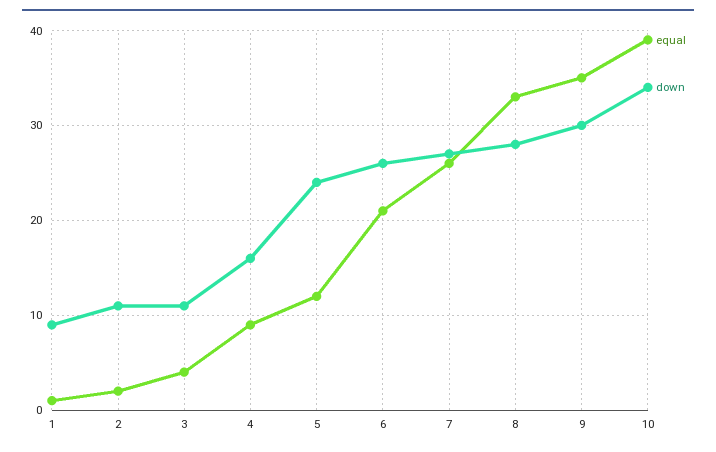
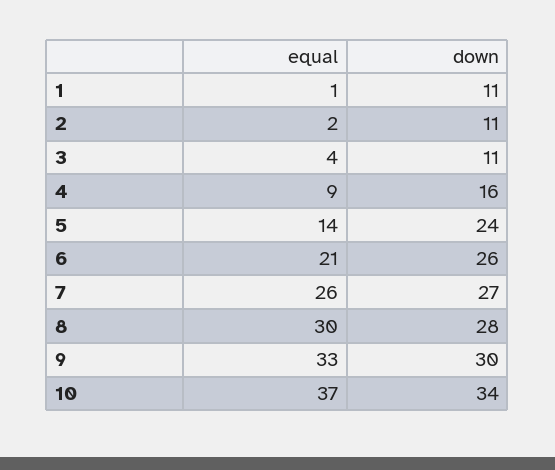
  {
    "equal": {
      "1": 1,
      "2": 2,
      "3": 4,
      "4": 9,
-     "5": 12,
+     "5": 14,
      "6": 21,
      "7": 26,
-     "8": 33,
+     "8": 30,
-     "9": 35,
+     "9": 33,
-     "10": 39
+     "10": 37
    },
    "down": {
-     "1": 9,
+     "1": 11,
      "2": 11,
      "3": 11,
      "4": 16,
      "5": 24,
      "6": 26,
      "7": 27,
      "8": 28,
      "9": 30,
      "10": 34
    }
  }

